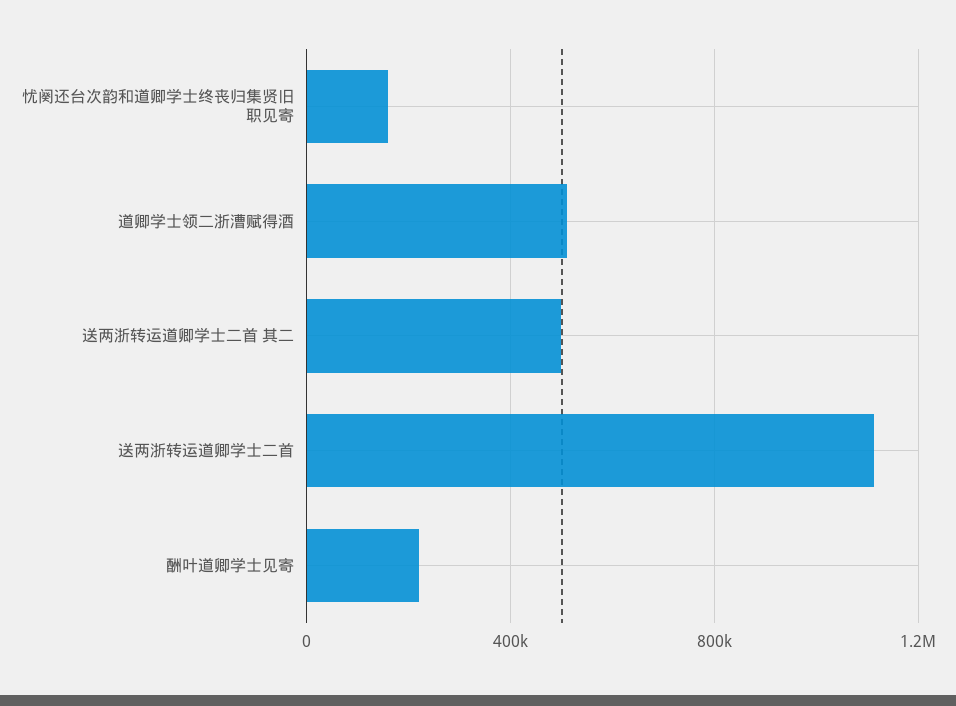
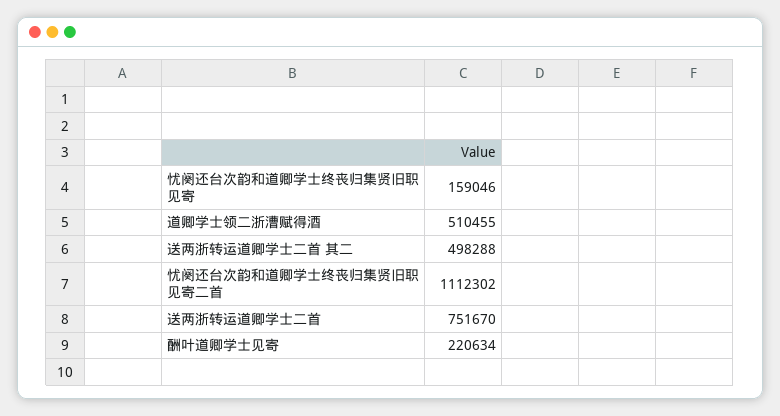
  {
    "忧阕还台次韵和道卿学士终丧归集贤旧职见寄": 159046,
    "道卿学士领二浙漕赋得酒": 510455,
    "送两浙转运道卿学士二首 其二": 498288,
-   "送两浙转运道卿学士二首": 1100000,
+   "送两浙转运道卿学士二首": 751670,
-   "酬叶道卿学士见寄": 220634
+   "酬叶道卿学士见寄": 220634,
+   "忧阕还台次韵和道卿学士终丧归集贤旧职见寄二首": 1112302
  }

